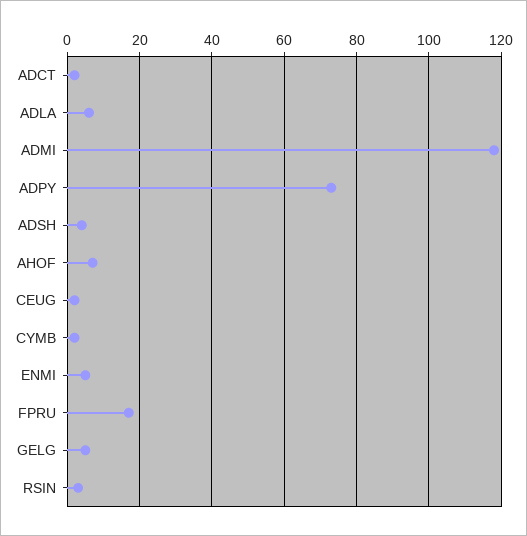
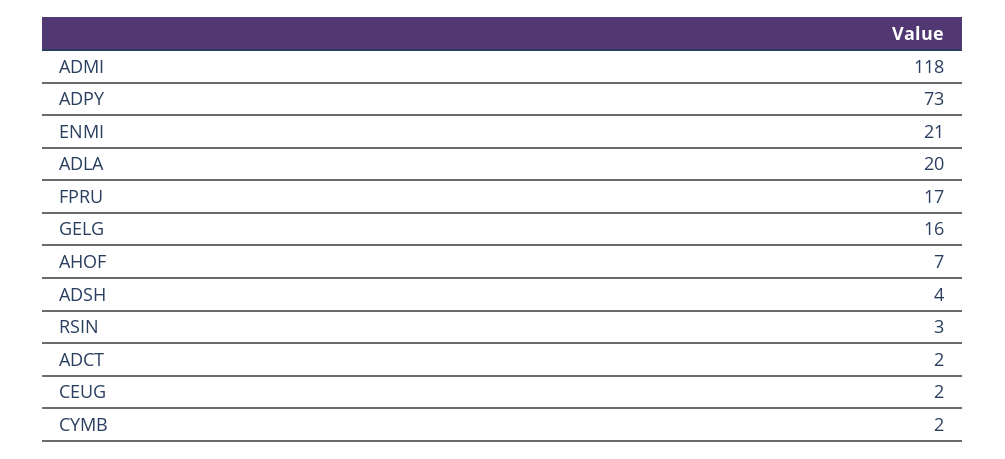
  {
    "ADCT": 2,
-   "ADLA": 5,
+   "ADLA": 20,
    "ADMI": 118,
    "ADPY": 73,
    "ADSH": 4,
    "AHOF": 7,
    "CEUG": 2,
    "CYMB": 2,
-   "ENMI": 5,
+   "ENMI": 21,
    "FPRU": 17,
-   "GELG": 5,
+   "GELG": 16,
    "RSIN": 3
  }

